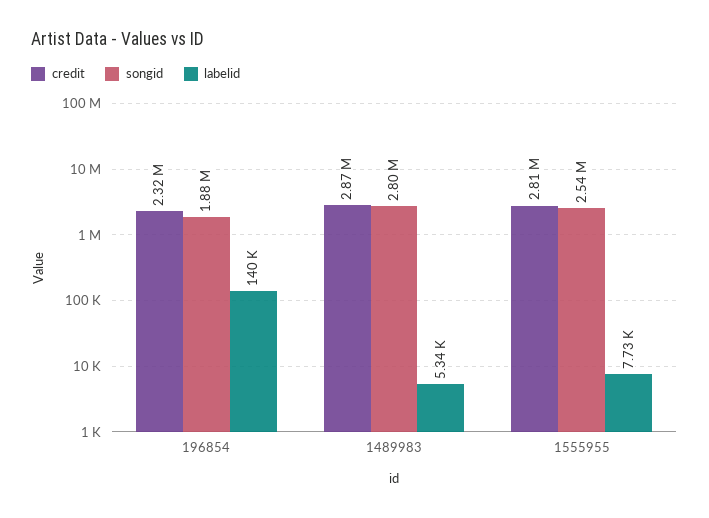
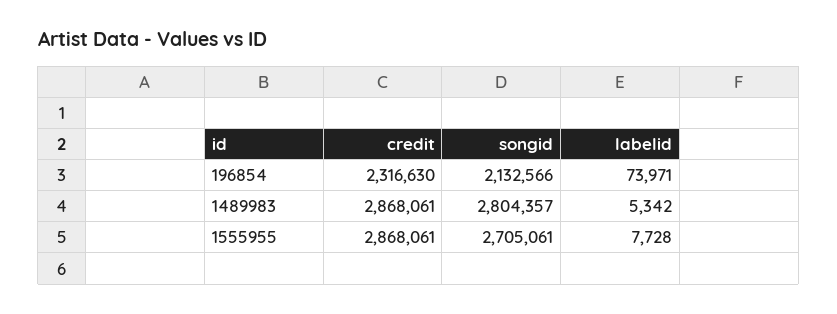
  {
    "credit": {
      "196854": 2316630,
      "1489983": 2868061,
-     "1555955": 2810000
+     "1555955": 2868061
    },
    "songid": {
-     "196854": 1880000,
+     "196854": 2132566,
      "1489983": 2804357,
-     "1555955": 2540000
+     "1555955": 2705061
    },
    "labelid": {
-     "196854": 140000,
+     "196854": 73971,
      "1489983": 5342,
      "1555955": 7728
    }
  }

